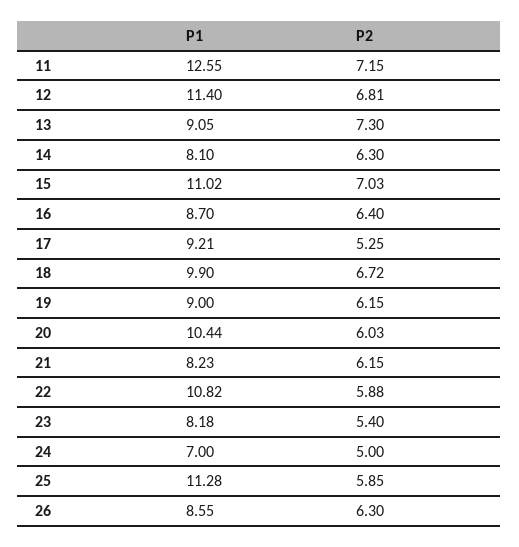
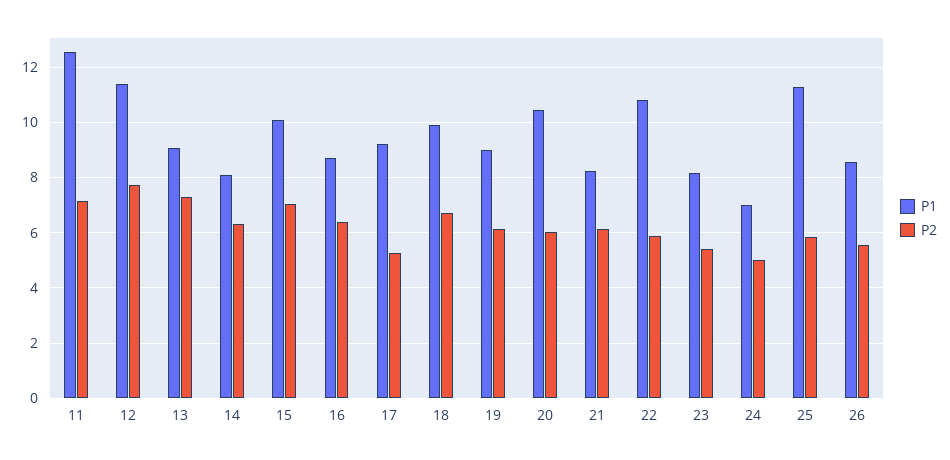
  {
    "P1": {
      "11": 12.55,
      "12": 11.4,
      "13": 9.05,
      "14": 8.1,
-     "15": 11.02,
+     "15": 10,
      "16": 8.7,
      "17": 9.21,
      "18": 9.9,
      "19": 9,
      "20": 10.44,
      "21": 8.23,
      "22": 10.82,
      "23": 8.18,
      "24": 7,
      "25": 11.28,
      "26": 8.55
    },
    "P2": {
      "11": 7.15,
-     "12": 6.81,
+     "12": 7.75,
      "13": 7.3,
      "14": 6.3,
      "15": 7.03,
      "16": 6.4,
      "17": 5.25,
      "18": 6.72,
      "19": 6.15,
      "20": 6.03,
      "21": 6.15,
      "22": 5.88,
      "23": 5.4,
      "24": 5,
      "25": 5.85,
-     "26": 6.3
+     "26": 5.5
    }
  }

